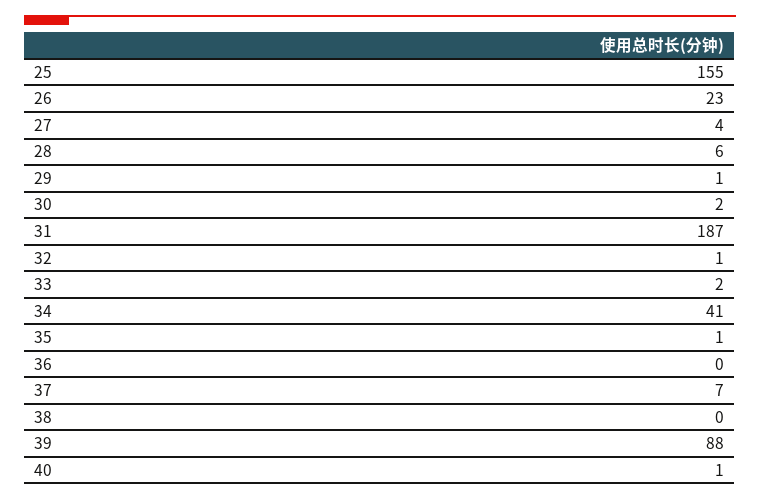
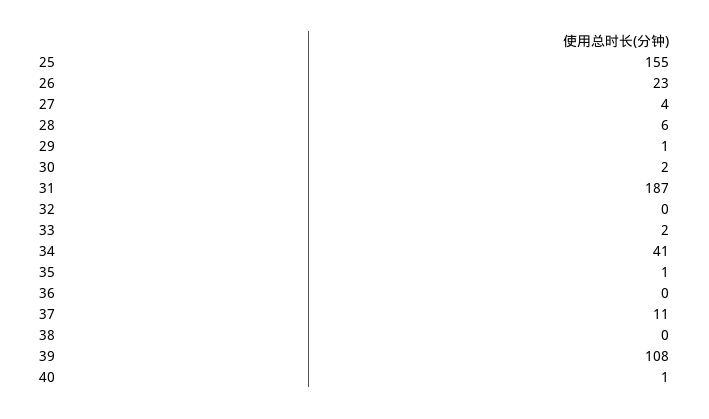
  {
    "25": 155,
    "26": 23,
    "27": 4,
    "28": 6,
    "29": 1,
    "30": 2,
    "31": 187,
-   "32": 1,
+   "32": 0,
    "33": 2,
    "34": 41,
    "35": 1,
    "36": 0,
-   "37": 7,
+   "37": 11,
    "38": 0,
-   "39": 88,
+   "39": 108,
    "40": 1
  }

